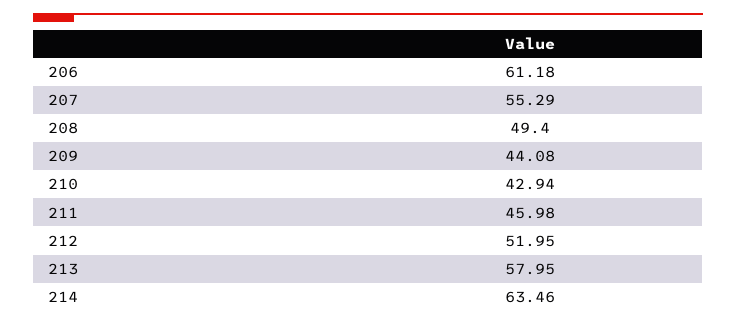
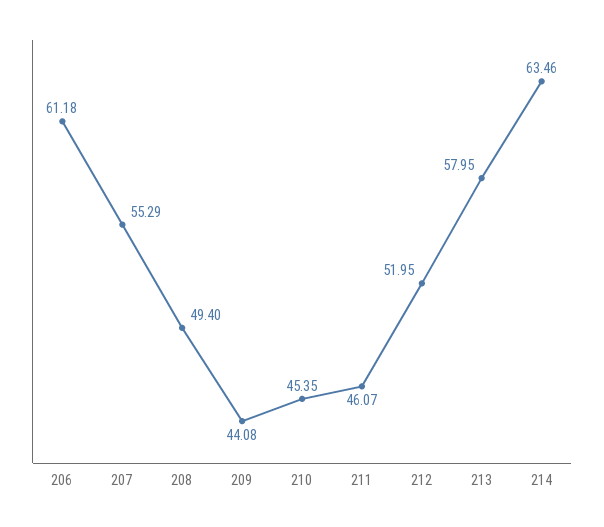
  {
    "206": 61.18,
    "207": 55.29,
    "208": 49.4,
    "209": 44.08,
-   "210": 42.94,
+   "210": 45.35,
-   "211": 45.98,
+   "211": 46.07,
    "212": 51.95,
    "213": 57.95,
    "214": 63.46
  }

